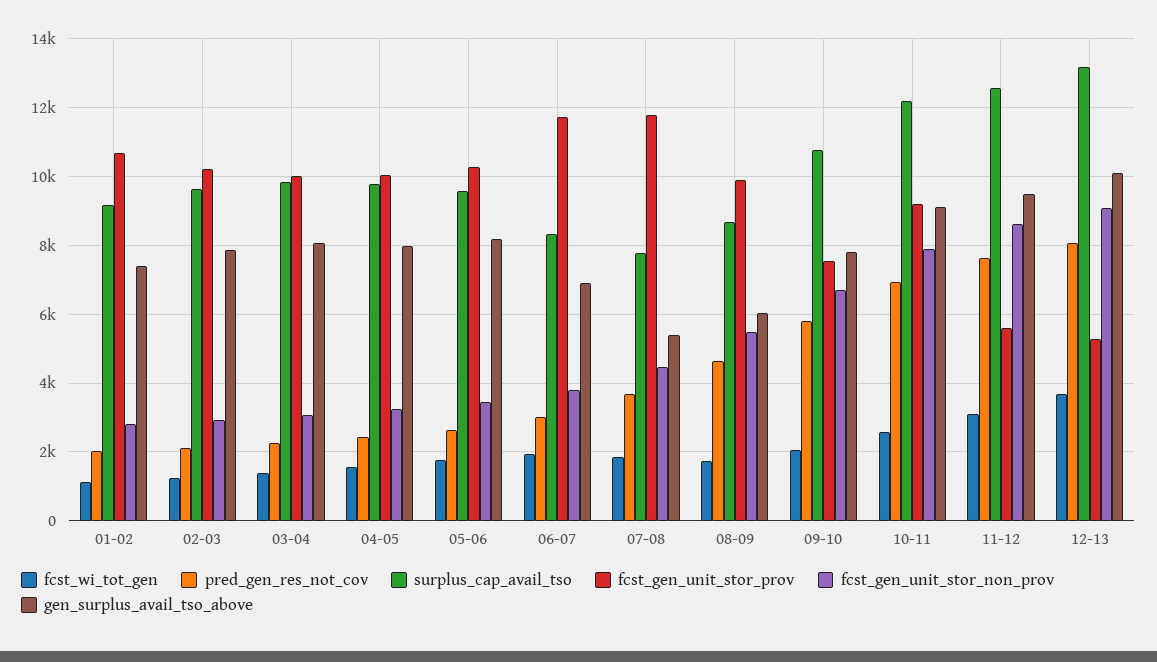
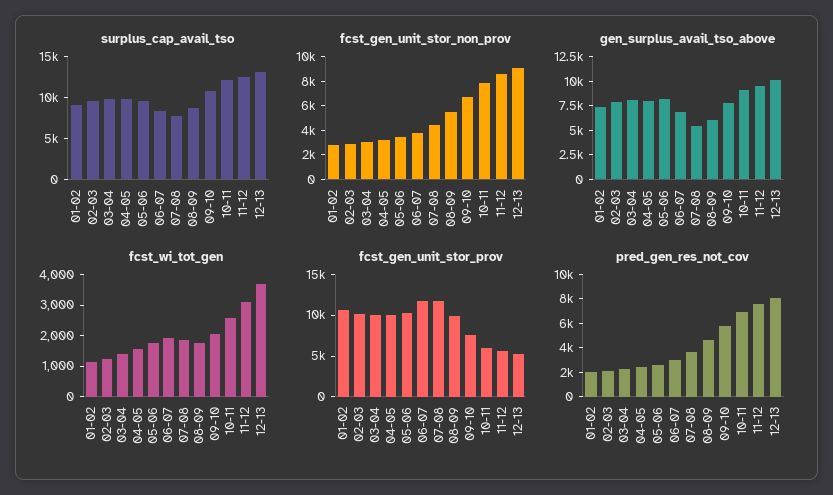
  {
    "fcst_wi_tot_gen": {
      "01-02": 1200,
      "02-03": 1200,
      "03-04": 1400,
      "04-05": 1600,
      "05-06": 1800,
      "06-07": 2000,
      "07-08": 1800,
      "08-09": 1800,
      "09-10": 2000,
      "10-11": 2600,
      "11-12": 3200,
      "12-13": 3600
    },
    "pred_gen_res_not_cov": {
      "01-02": 2000,
      "02-03": 2200,
      "03-04": 2200,
      "04-05": 2400,
      "05-06": 2600,
      "06-07": 3000,
      "07-08": 3600,
      "08-09": 4600,
      "09-10": 5800,
      "10-11": 7000,
      "11-12": 7600,
      "12-13": 8000
    },
    "surplus_cap_avail_tso": {
      "01-02": 9200,
      "02-03": 9600,
      "03-04": 9800,
      "04-05": 9800,
      "05-06": 9600,
      "06-07": 8400,
      "07-08": 7800,
      "08-09": 8600,
      "09-10": 10800,
      "10-11": 12200,
      "11-12": 12600,
      "12-13": 13200
    },
    "fcst_gen_unit_stor_prov": {
      "01-02": 10600,
      "02-03": 10200,
      "03-04": 10000,
      "04-05": 10000,
      "05-06": 10200,
      "06-07": 11800,
      "07-08": 11800,
      "08-09": 10000,
      "09-10": 7600,
-     "10-11": 9200,
+     "10-11": 6000,
      "11-12": 5600,
      "12-13": 5200
    },
    "fcst_gen_unit_stor_non_prov": {
      "01-02": 2800,
      "02-03": 3000,
      "03-04": 3000,
      "04-05": 3200,
      "05-06": 3400,
      "06-07": 3800,
      "07-08": 4400,
      "08-09": 5400,
      "09-10": 6800,
      "10-11": 8000,
      "11-12": 8600,
      "12-13": 9000
    },
    "gen_surplus_avail_tso_above": {
      "01-02": 7400,
      "02-03": 7800,
      "03-04": 8000,
      "04-05": 8000,
      "05-06": 8200,
      "06-07": 7000,
      "07-08": 5400,
      "08-09": 6000,
      "09-10": 7800,
      "10-11": 9200,
      "11-12": 9400,
      "12-13": 10200
    }
  }

